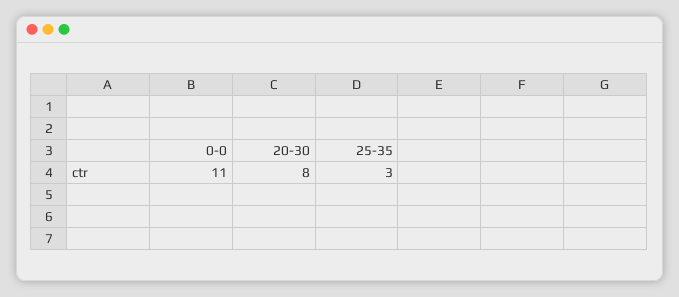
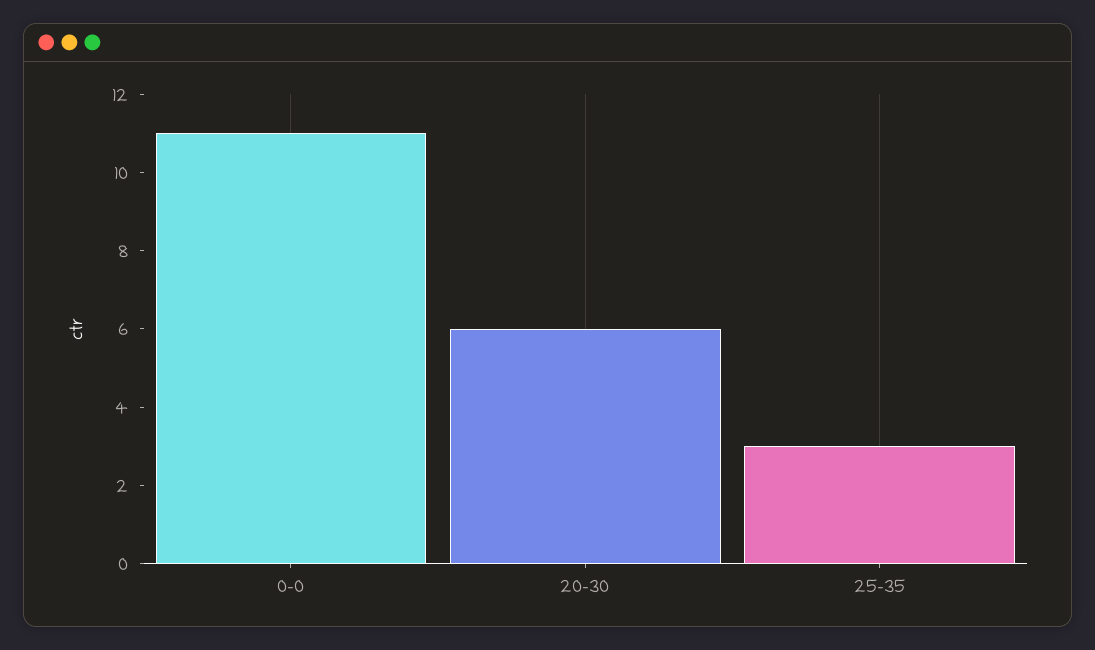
  {
    "0-0": 11,
-   "20-30": 8,
+   "20-30": 6,
    "25-35": 3
  }

